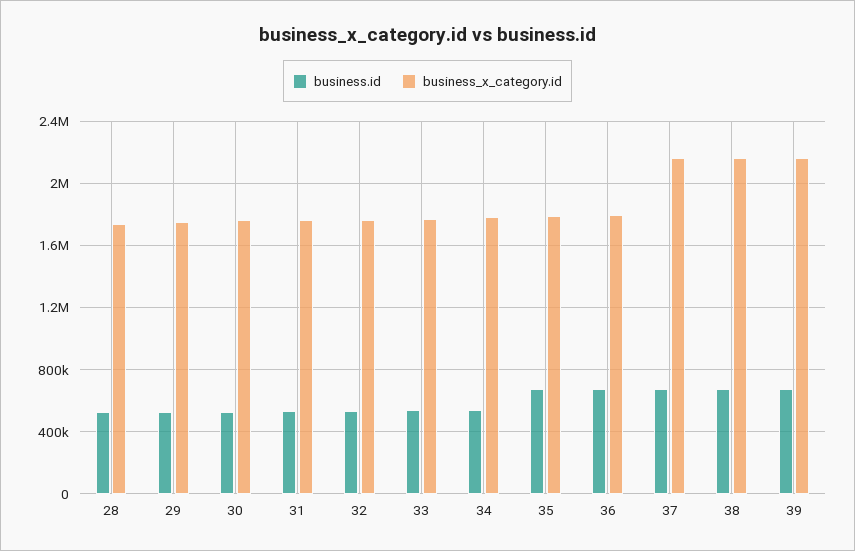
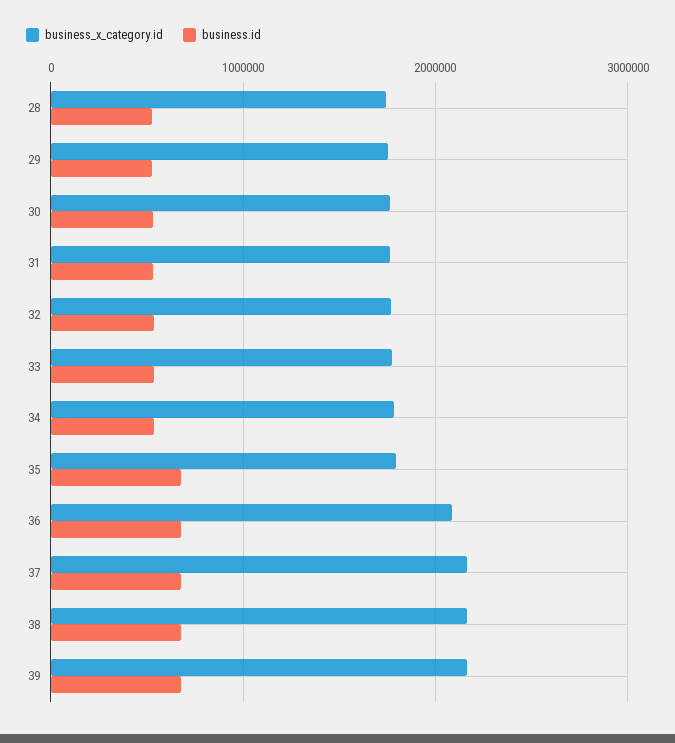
  {
    "business.id": {
      "28": 500000,
      "29": 550000,
      "30": 550000,
      "31": 550000,
      "32": 550000,
      "33": 550000,
      "34": 550000,
      "35": 700000,
      "36": 700000,
      "37": 700000,
      "38": 700000,
      "39": 700000
    },
    "business_x_category.id": {
      "28": 1750000,
      "29": 1750000,
      "30": 1750000,
      "31": 1750000,
      "32": 1750000,
      "33": 1750000,
      "34": 1800000,
      "35": 1800000,
-     "36": 1800000,
+     "36": 2100000,
      "37": 2150000,
      "38": 2150000,
      "39": 2150000
    }
  }

